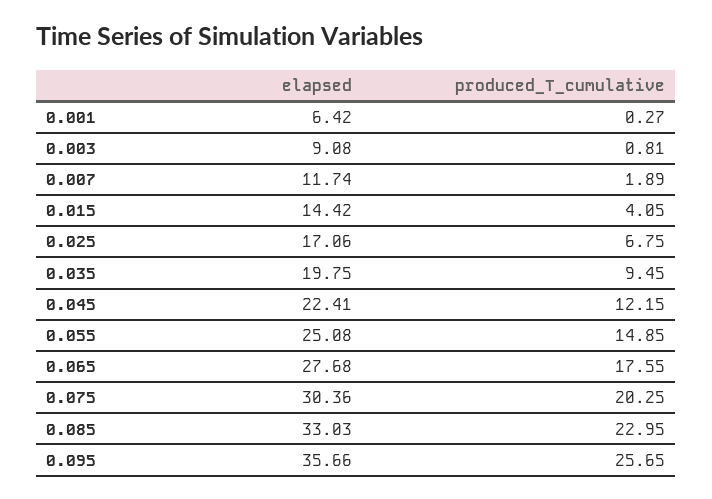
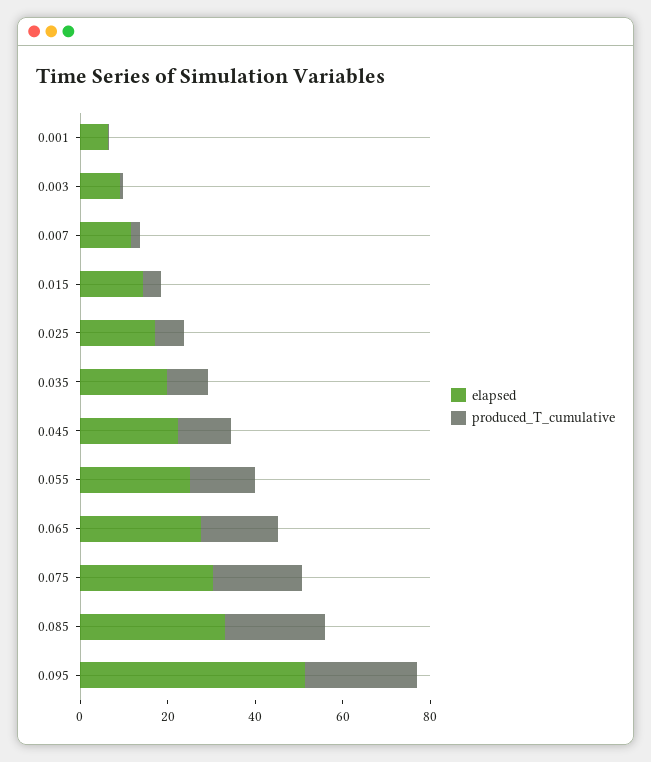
  {
    "elapsed": {
      "0.001": 6.42,
      "0.003": 9.08,
      "0.007": 11.74,
      "0.015": 14.42,
      "0.025": 17.06,
      "0.035": 19.75,
      "0.045": 22.41,
      "0.055": 25.08,
      "0.065": 27.68,
      "0.075": 30.36,
      "0.085": 33.03,
-     "0.095": 35.66
+     "0.095": 50
    },
    "produced_T_cumulative": {
      "0.001": 0.27,
      "0.003": 0.81,
      "0.007": 1.89,
      "0.015": 4.05,
      "0.025": 6.75,
      "0.035": 9.45,
      "0.045": 12.15,
      "0.055": 14.85,
      "0.065": 17.55,
      "0.075": 20.25,
      "0.085": 22.95,
      "0.095": 25.65
    }
  }

